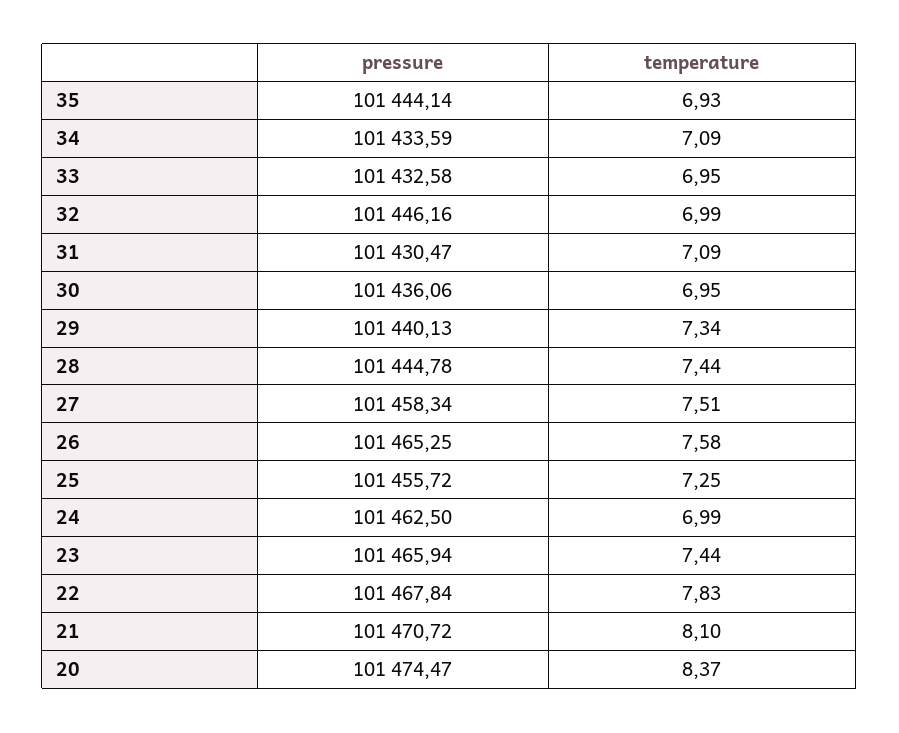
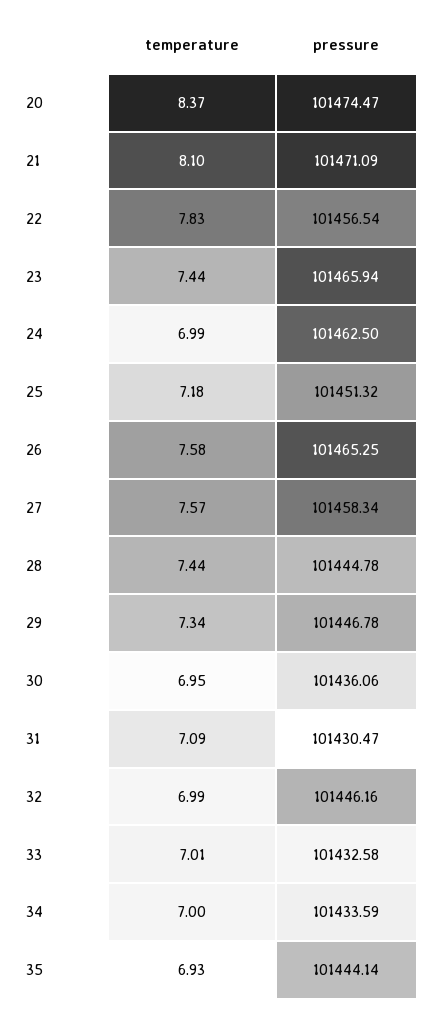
  {
    "pressure": {
      "35": 101444.14,
      "34": 101433.59,
      "33": 101432.58,
      "32": 101446.16,
      "31": 101430.47,
      "30": 101436.06,
-     "29": 101440.13,
+     "29": 101446.78,
      "28": 101444.78,
      "27": 101458.34,
      "26": 101465.25,
-     "25": 101455.72,
+     "25": 101451.32,
      "24": 101462.5,
      "23": 101465.94,
-     "22": 101467.84,
+     "22": 101456.54,
-     "21": 101470.72,
+     "21": 101471.09,
      "20": 101474.47
    },
    "temperature": {
      "35": 6.93,
-     "34": 7.09,
+     "34": 7,
-     "33": 6.95,
+     "33": 7.01,
      "32": 6.99,
      "31": 7.09,
      "30": 6.95,
      "29": 7.34,
      "28": 7.44,
-     "27": 7.51,
+     "27": 7.57,
      "26": 7.58,
-     "25": 7.25,
+     "25": 7.18,
      "24": 6.99,
      "23": 7.44,
      "22": 7.83,
      "21": 8.1,
      "20": 8.37
    }
  }

